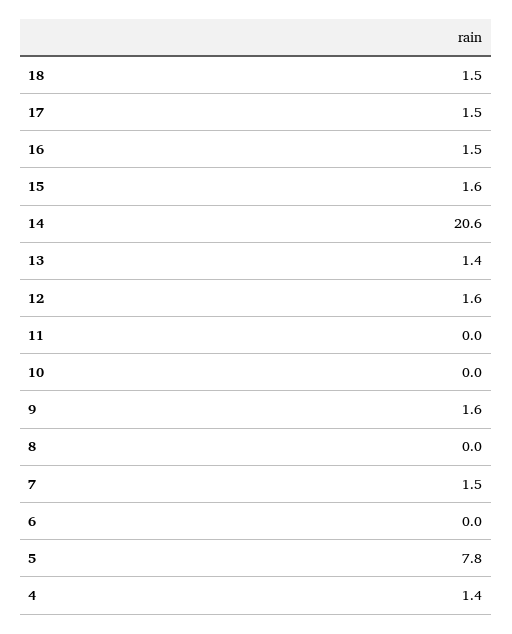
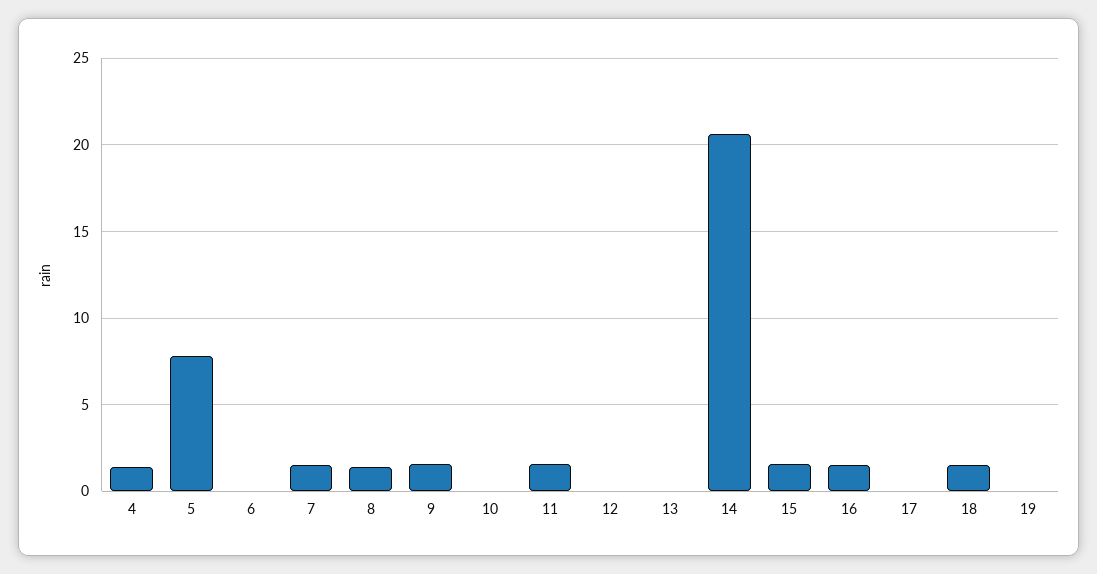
  {
    "18": 1.5,
-   "17": 1.5,
+   "17": 0,
    "16": 1.5,
    "15": 1.6,
    "14": 20.6,
-   "13": 1.4,
+   "13": 0,
-   "12": 1.6,
+   "12": 0,
-   "11": 0,
+   "11": 1.5,
    "10": 0,
    "9": 1.6,
-   "8": 0,
+   "8": 1.5,
    "7": 1.5,
    "6": 0,
    "5": 7.8,
-   "4": 1.4
+   "4": 1.4,
+   "19": 0
  }

